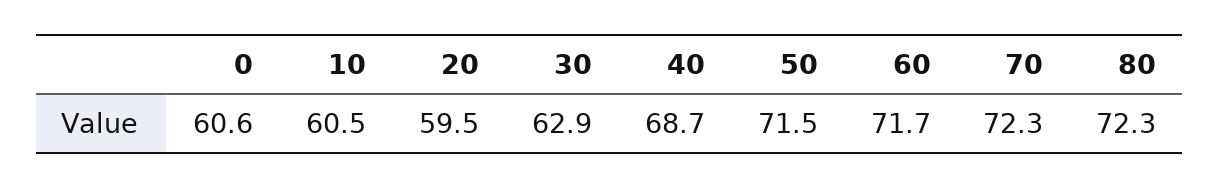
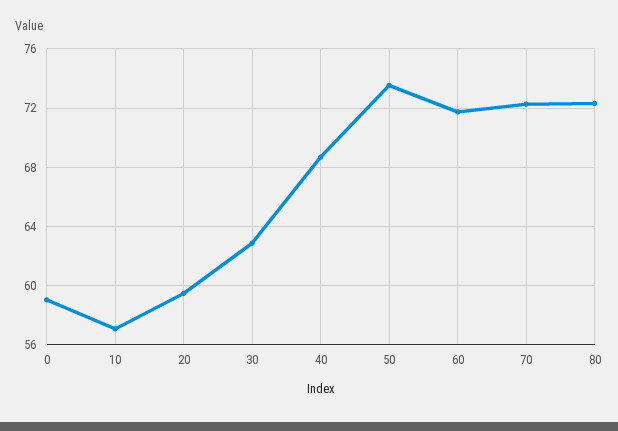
  {
-   "0": 60.6,
+   "0": 59,
-   "10": 60.5,
+   "10": 57,
    "20": 59.5,
    "30": 62.9,
    "40": 68.7,
-   "50": 71.5,
+   "50": 73.5,
    "60": 71.7,
    "70": 72.3,
    "80": 72.3
  }

